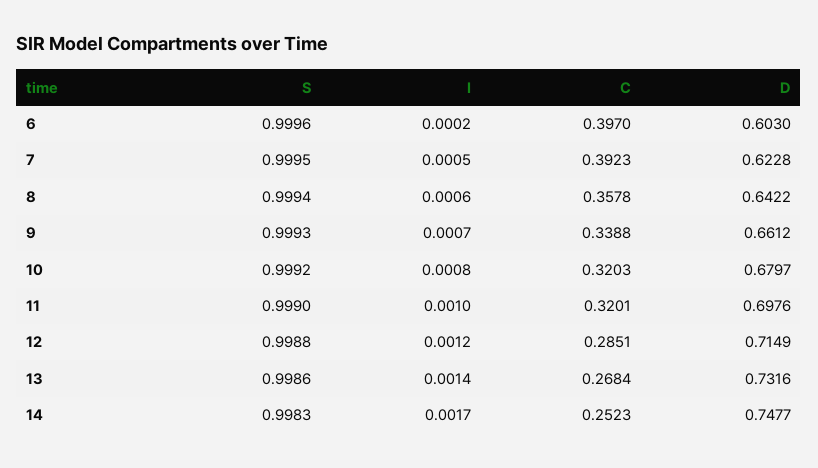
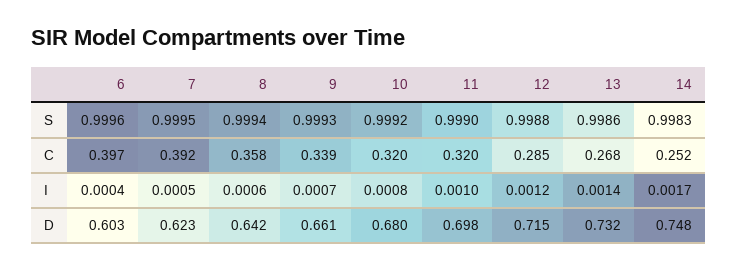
  {
    "S": {
      "6": 0.9996,
      "7": 0.9995,
      "8": 0.9994,
      "9": 0.9993,
      "10": 0.9992,
      "11": 0.999,
      "12": 0.9988,
      "13": 0.9986,
      "14": 0.9983
    },
    "I": {
-     "6": 0.0002,
+     "6": 0.0004,
      "7": 0.0005,
      "8": 0.0006,
      "9": 0.0007,
      "10": 0.0008,
      "11": 0.001,
      "12": 0.0012,
      "13": 0.0014,
      "14": 0.0017
    },
    "C": {
      "6": 0.397,
      "7": 0.3923,
      "8": 0.3578,
      "9": 0.3388,
      "10": 0.3203,
      "11": 0.3201,
      "12": 0.2851,
      "13": 0.2684,
      "14": 0.2523
    },
    "D": {
      "6": 0.603,
      "7": 0.6228,
      "8": 0.6422,
      "9": 0.6612,
      "10": 0.6797,
      "11": 0.6976,
      "12": 0.7149,
      "13": 0.7316,
      "14": 0.7477
    }
  }

